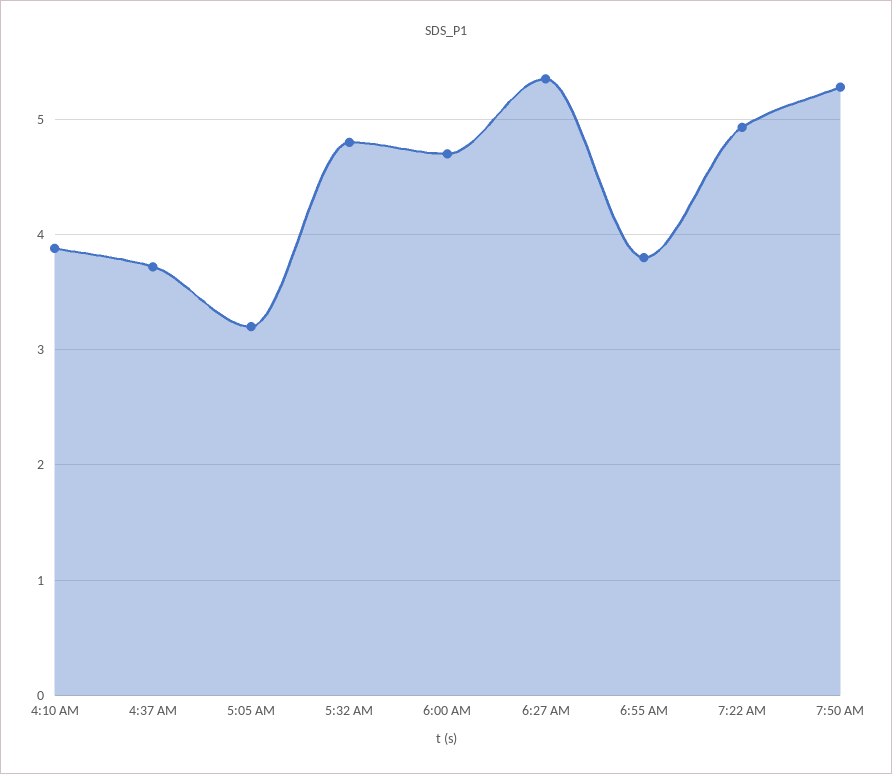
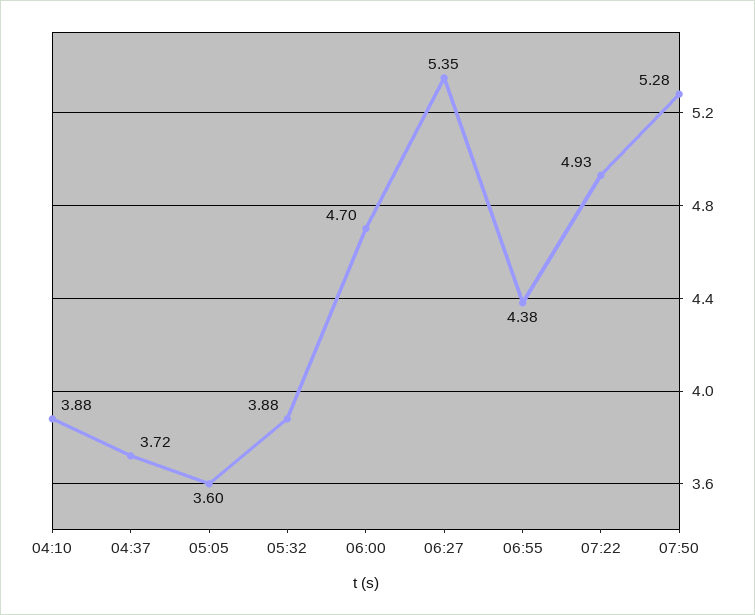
  {
    "4:10 AM": 3.88,
    "4:37 AM": 3.72,
-   "5:05 AM": 3.2,
+   "5:05 AM": 3.6,
-   "5:32 AM": 4.8,
+   "5:32 AM": 3.88,
    "6:00 AM": 4.7,
    "6:27 AM": 5.35,
-   "6:55 AM": 3.8,
+   "6:55 AM": 4.38,
    "7:22 AM": 4.93,
    "7:50 AM": 5.28
  }

